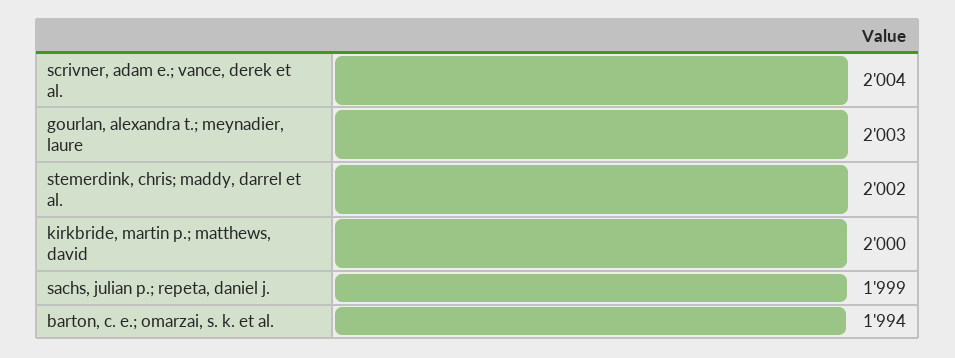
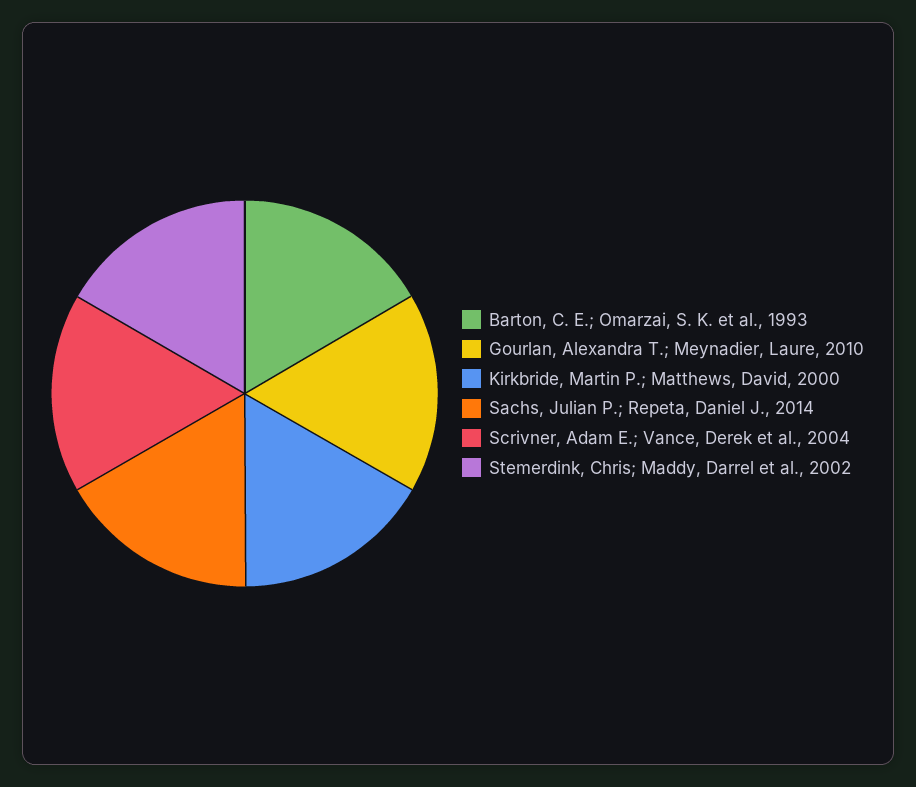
  {
    "scrivner, adam e.; vance, derek et al.": 2004,
-   "gourlan, alexandra t.; meynadier, laure": 2003,
+   "gourlan, alexandra t.; meynadier, laure": 2010,
    "stemerdink, chris; maddy, darrel et al.": 2002,
    "kirkbride, martin p.; matthews, david": 2000,
-   "sachs, julian p.; repeta, daniel j.": 1999,
+   "sachs, julian p.; repeta, daniel j.": 2014,
-   "barton, c. e.; omarzai, s. k. et al.": 1994
+   "barton, c. e.; omarzai, s. k. et al.": 1993
  }

